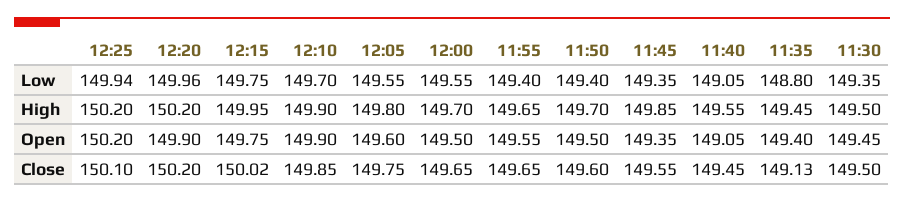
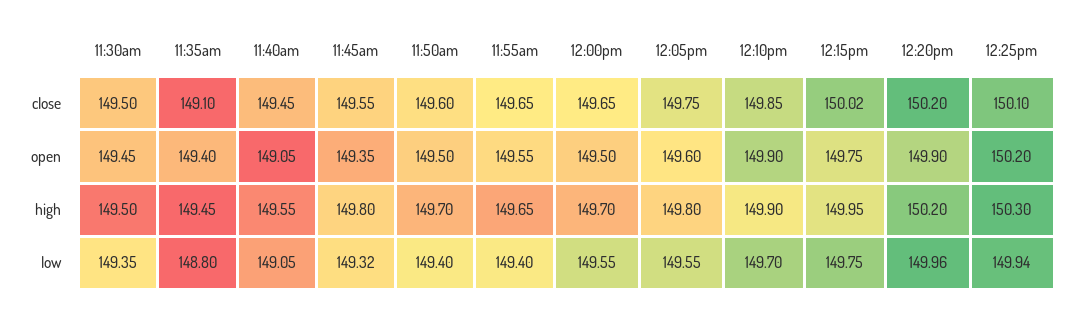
  {
    "12:25": {
      "Low": 149.94,
-     "High": 150.2,
+     "High": 150.3,
      "Open": 150.2,
      "Close": 150.1
    },
    "12:20": {
      "Low": 149.96,
      "High": 150.2,
      "Open": 149.9,
      "Close": 150.2
    },
    "12:15": {
      "Low": 149.75,
      "High": 149.95,
      "Open": 149.75,
      "Close": 150.02
    },
    "12:10": {
      "Low": 149.7,
      "High": 149.9,
      "Open": 149.9,
      "Close": 149.85
    },
    "12:05": {
      "Low": 149.55,
      "High": 149.8,
      "Open": 149.6,
      "Close": 149.75
    },
    "12:00": {
      "Low": 149.55,
      "High": 149.7,
      "Open": 149.5,
      "Close": 149.65
    },
    "11:55": {
      "Low": 149.4,
      "High": 149.65,
      "Open": 149.55,
      "Close": 149.65
    },
    "11:50": {
      "Low": 149.4,
      "High": 149.7,
      "Open": 149.5,
      "Close": 149.6
    },
    "11:45": {
-     "Low": 149.35,
+     "Low": 149.32,
-     "High": 149.85,
+     "High": 149.8,
      "Open": 149.35,
      "Close": 149.55
    },
    "11:40": {
      "Low": 149.05,
      "High": 149.55,
      "Open": 149.05,
      "Close": 149.45
    },
    "11:35": {
      "Low": 148.8,
      "High": 149.45,
      "Open": 149.4,
-     "Close": 149.13
+     "Close": 149.1
    },
    "11:30": {
      "Low": 149.35,
      "High": 149.5,
      "Open": 149.45,
      "Close": 149.5
    }
  }

